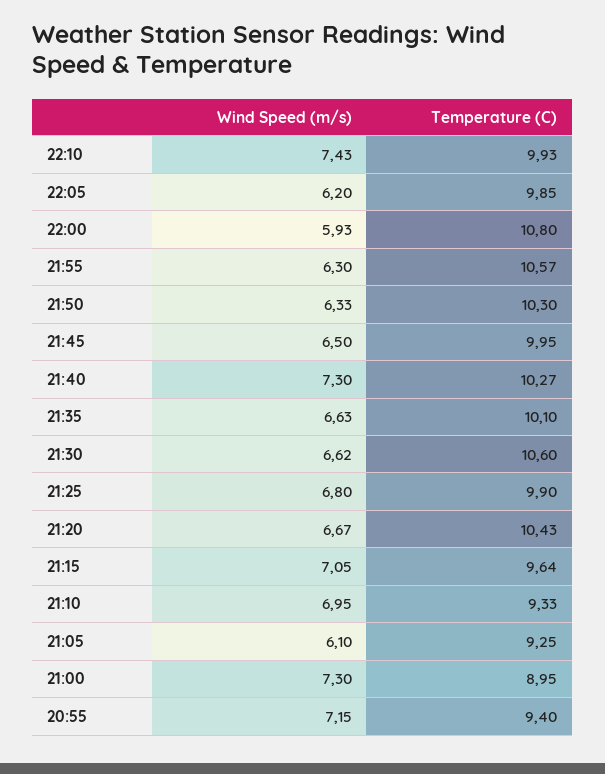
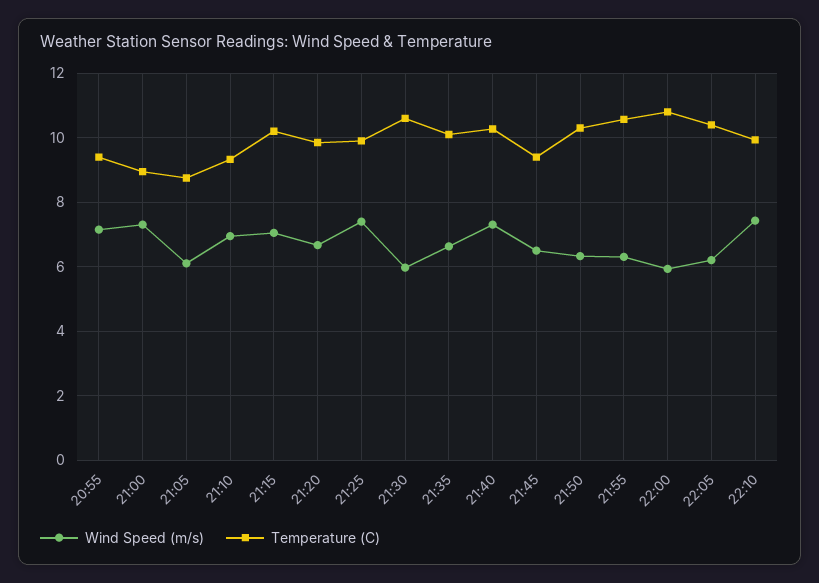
  {
    "Wind Speed (m/s)": {
      "22:10": 7.43,
      "22:05": 6.2,
      "22:00": 5.93,
      "21:55": 6.3,
      "21:50": 6.33,
      "21:45": 6.5,
      "21:40": 7.3,
      "21:35": 6.63,
-     "21:30": 6.62,
+     "21:30": 6,
-     "21:25": 6.8,
+     "21:25": 7.4,
      "21:20": 6.67,
      "21:15": 7.05,
      "21:10": 6.95,
      "21:05": 6.1,
      "21:00": 7.3,
      "20:55": 7.15
    },
    "Temperature (C)": {
      "22:10": 9.93,
-     "22:05": 9.85,
+     "22:05": 10.4,
      "22:00": 10.8,
      "21:55": 10.57,
      "21:50": 10.3,
-     "21:45": 9.95,
+     "21:45": 9.4,
      "21:40": 10.27,
      "21:35": 10.1,
      "21:30": 10.6,
      "21:25": 9.9,
-     "21:20": 10.43,
+     "21:20": 9.8,
-     "21:15": 9.64,
+     "21:15": 10.2,
      "21:10": 9.33,
-     "21:05": 9.25,
+     "21:05": 8.8,
      "21:00": 8.95,
      "20:55": 9.4
    }
  }

